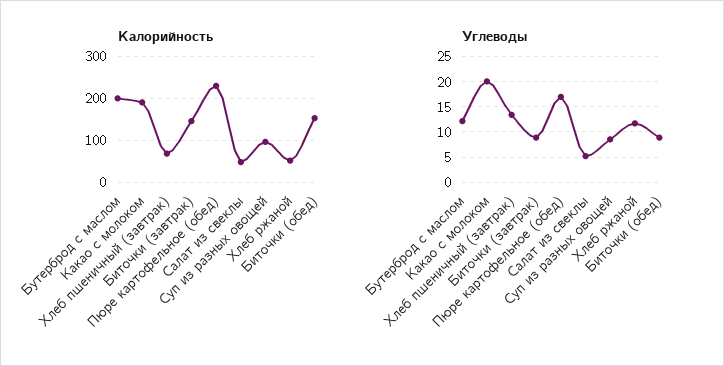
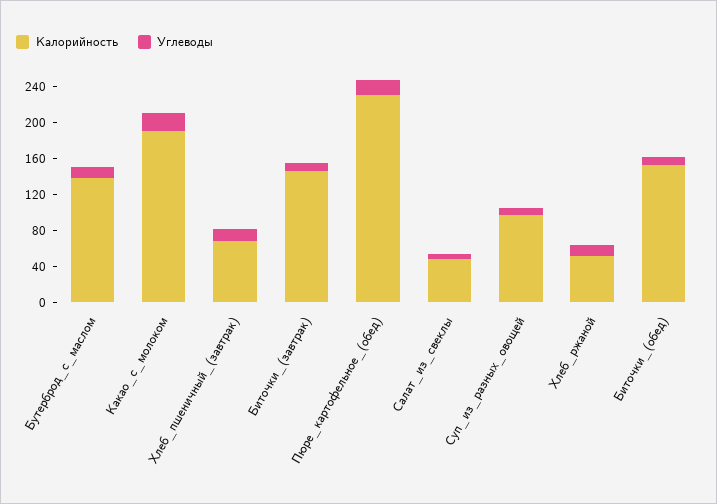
  {
    "Калорийность": {
-     "Бутерброд с маслом": 200,
+     "Бутерброд с маслом": 140,
      "Какао с молоком": 190,
      "Хлеб пшеничный (завтрак)": 70,
      "Биточки (завтрак)": 150,
      "Пюре картофельное (обед)": 230,
      "Салат из свеклы": 50,
      "Суп из разных овощей": 100,
      "Хлеб ржаной": 50,
      "Биточки (обед)": 150
    },
    "Углеводы": {
      "Бутерброд с маслом": 12.5,
      "Какао с молоком": 20,
      "Хлеб пшеничный (завтрак)": 12.5,
      "Биточки (завтрак)": 10,
      "Пюре картофельное (обед)": 17.5,
      "Салат из свеклы": 5,
      "Суп из разных овощей": 7.5,
      "Хлеб ржаной": 12.5,
      "Биточки (обед)": 10
    }
  }

